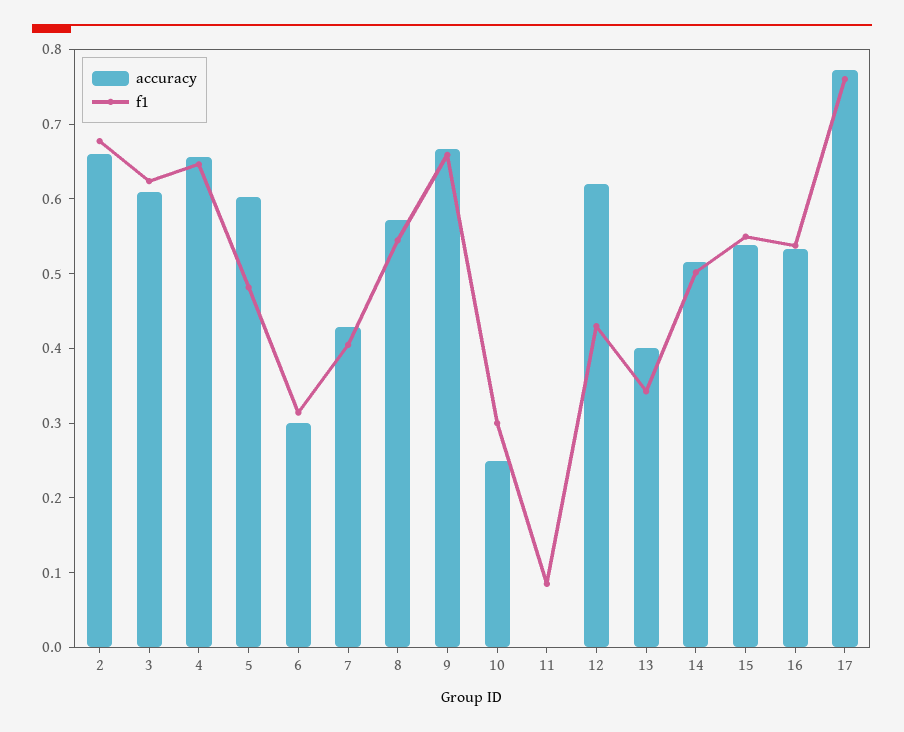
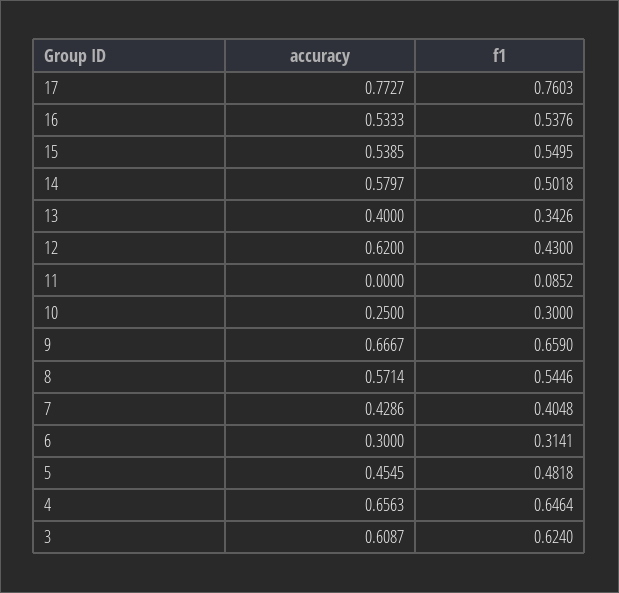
  {
    "accuracy": {
-     "2": 0.66,
      "3": 0.6087,
      "4": 0.6563,
-     "5": 0.6,
+     "5": 0.4545,
      "6": 0.3,
      "7": 0.4286,
      "8": 0.5714,
      "9": 0.6667,
      "10": 0.25,
      "11": 0,
      "12": 0.62,
      "13": 0.4,
-     "14": 0.52,
+     "14": 0.5797,
      "15": 0.5385,
      "16": 0.5333,
      "17": 0.7727
    },
    "f1": {
-     "2": 0.68,
      "3": 0.624,
      "4": 0.6464,
      "5": 0.4818,
      "6": 0.3141,
      "7": 0.4048,
      "8": 0.5446,
      "9": 0.659,
      "10": 0.3,
      "11": 0.0852,
      "12": 0.43,
      "13": 0.3426,
      "14": 0.5018,
      "15": 0.5495,
      "16": 0.5376,
      "17": 0.7603
    }
  }

